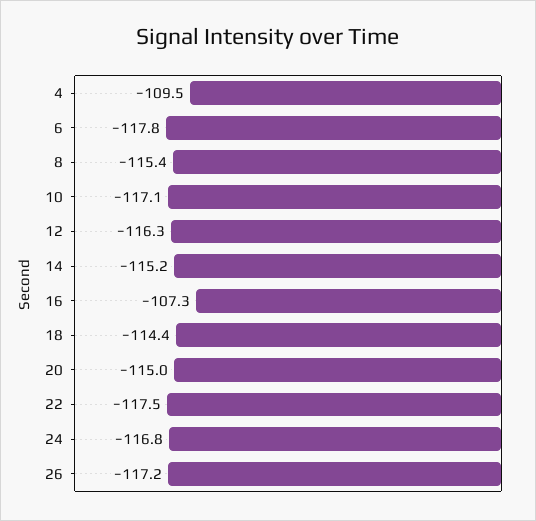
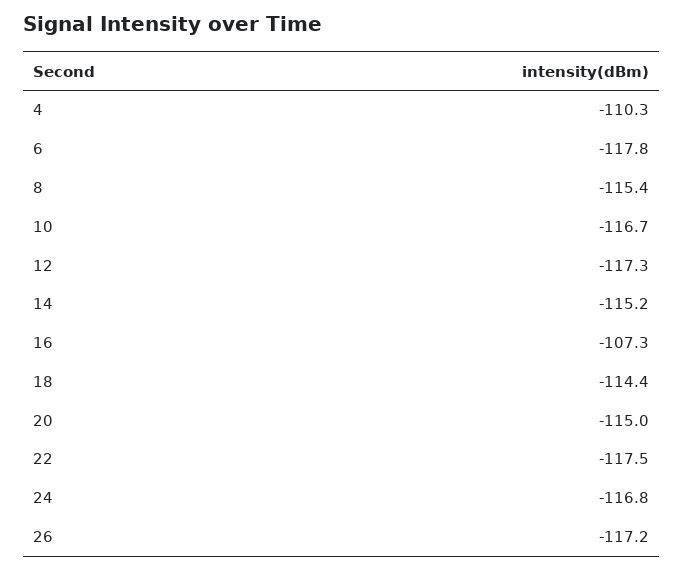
  {
-   "4": -109.5,
+   "4": -110.3,
    "6": -117.8,
    "8": -115.4,
-   "10": -117.1,
+   "10": -116.7,
-   "12": -116.3,
+   "12": -117.3,
    "14": -115.2,
    "16": -107.3,
    "18": -114.4,
    "20": -115,
    "22": -117.5,
    "24": -116.8,
    "26": -117.2
  }

